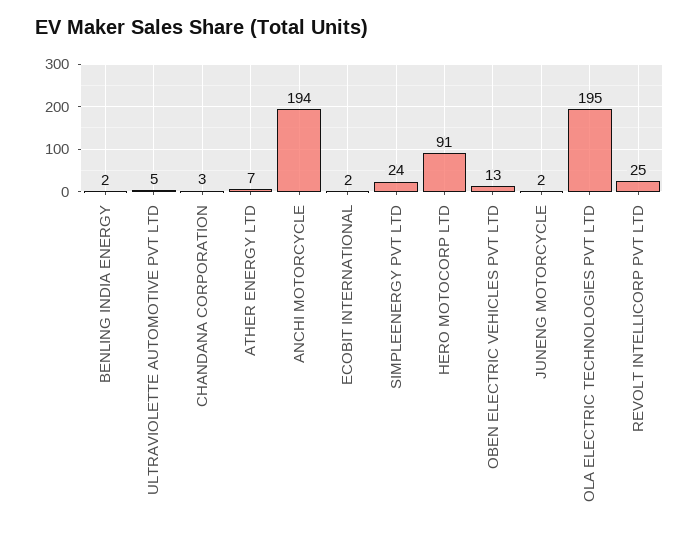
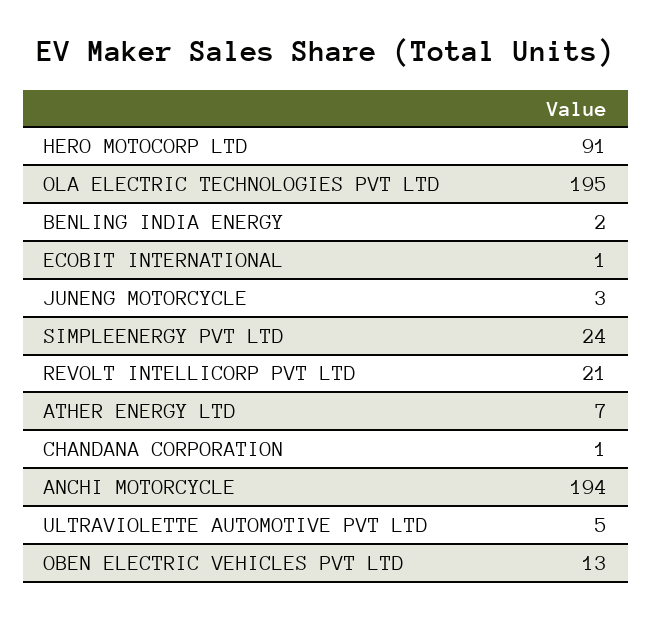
  {
    "BENLING INDIA ENERGY": 2,
    "ULTRAVIOLETTE AUTOMOTIVE PVT LTD": 5,
-   "CHANDANA CORPORATION": 3,
+   "CHANDANA CORPORATION": 1,
    "ATHER ENERGY LTD": 7,
    "ANCHI MOTORCYCLE": 194,
-   "ECOBIT INTERNATIONAL": 2,
+   "ECOBIT INTERNATIONAL": 1,
    "SIMPLEENERGY PVT LTD": 24,
    "HERO MOTOCORP LTD": 91,
    "OBEN ELECTRIC VEHICLES PVT LTD": 13,
-   "JUNENG MOTORCYCLE": 2,
+   "JUNENG MOTORCYCLE": 3,
    "OLA ELECTRIC TECHNOLOGIES PVT LTD": 195,
-   "REVOLT INTELLICORP PVT LTD": 25
+   "REVOLT INTELLICORP PVT LTD": 21
  }

